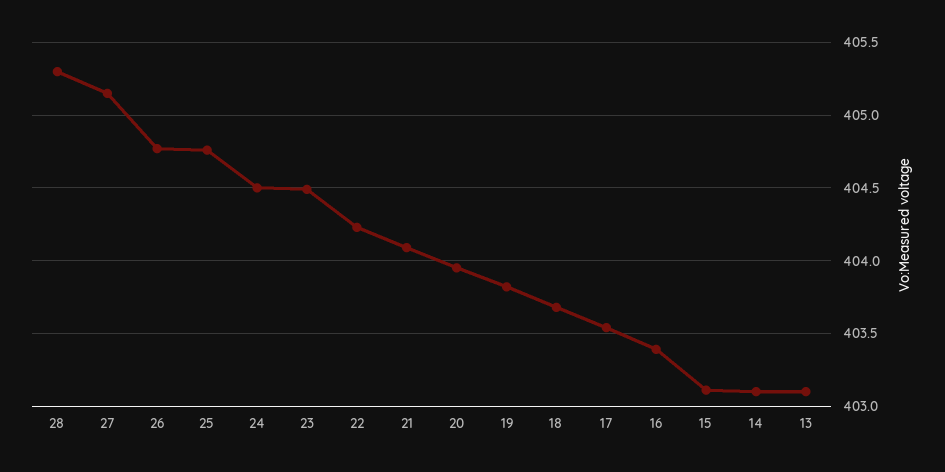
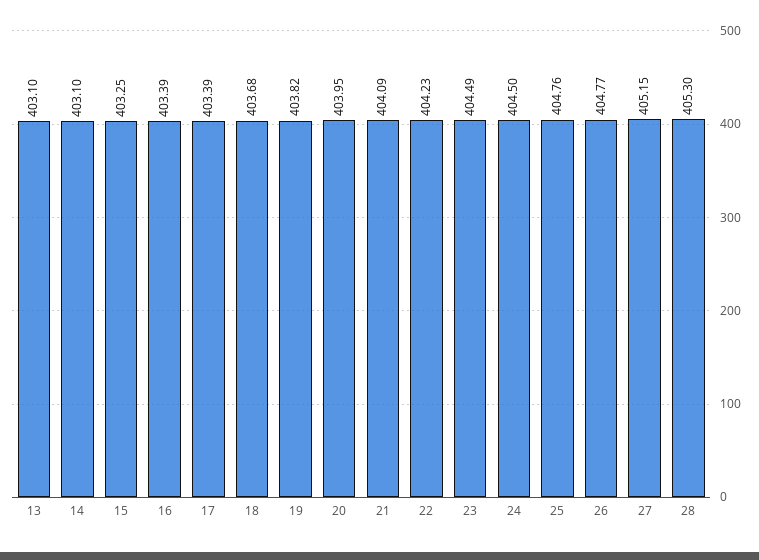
  {
    "28": 405.3,
    "27": 405.15,
    "26": 404.77,
    "25": 404.76,
    "24": 404.5,
    "23": 404.49,
    "22": 404.23,
    "21": 404.09,
    "20": 403.95,
    "19": 403.82,
    "18": 403.68,
-   "17": 403.55,
+   "17": 403.39,
    "16": 403.39,
-   "15": 403.1,
+   "15": 403.25,
    "14": 403.1,
    "13": 403.1
  }

